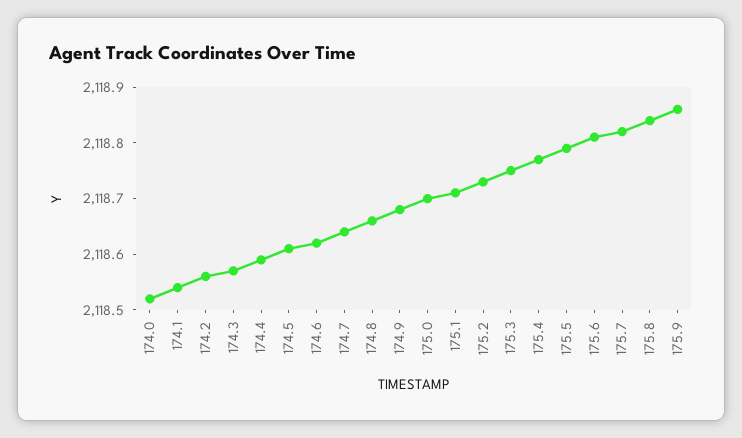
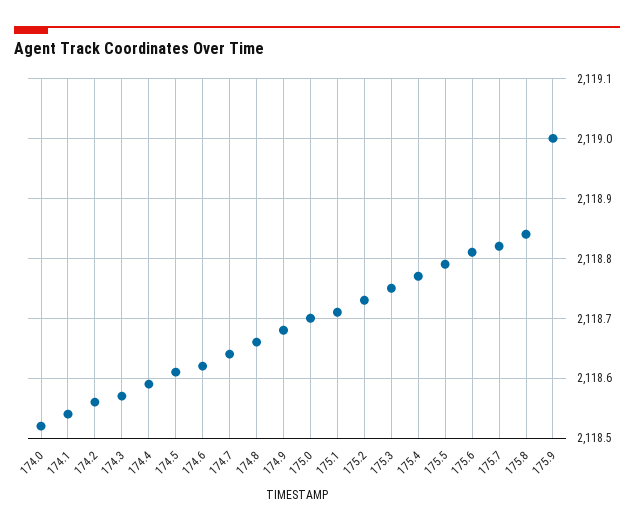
  {
    "174.0": 2118.5,
    "174.1": 2118.55,
    "174.2": 2118.55,
    "174.3": 2118.55,
    "174.4": 2118.6,
    "174.5": 2118.6,
    "174.6": 2118.6,
    "174.7": 2118.65,
    "174.8": 2118.65,
    "174.9": 2118.7,
    "175.0": 2118.7,
    "175.1": 2118.7,
    "175.2": 2118.75,
    "175.3": 2118.75,
    "175.4": 2118.75,
    "175.5": 2118.8,
    "175.6": 2118.8,
    "175.7": 2118.8,
    "175.8": 2118.85,
-   "175.9": 2118.85
+   "175.9": 2119
  }

